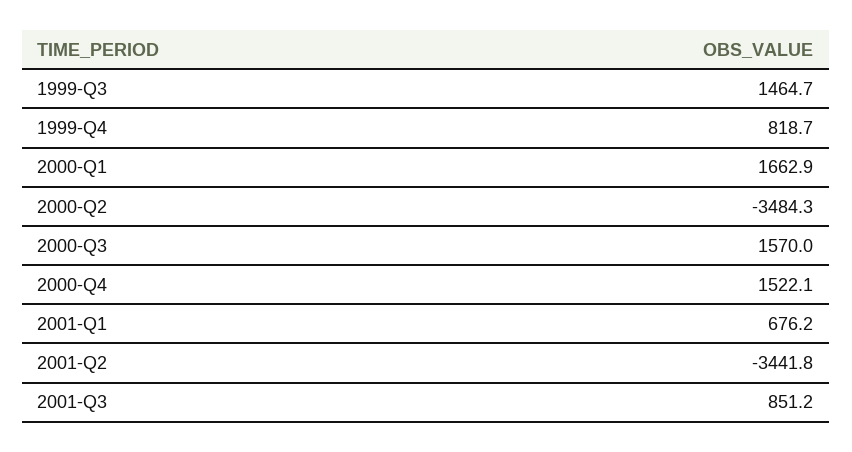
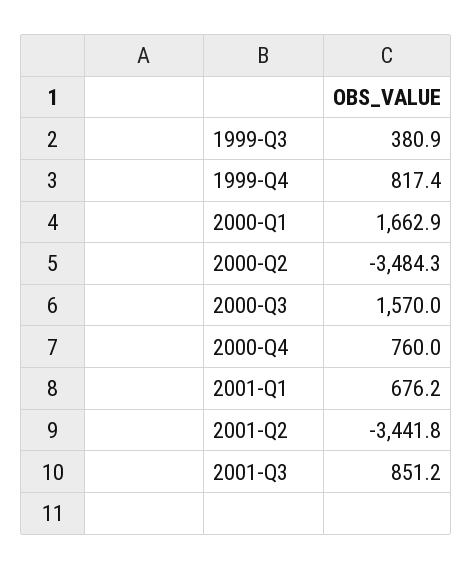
  {
-   "1999-Q3": 1464.7,
+   "1999-Q3": 380.9,
-   "1999-Q4": 818.7,
+   "1999-Q4": 817.4,
    "2000-Q1": 1662.9,
    "2000-Q2": -3484.3,
    "2000-Q3": 1570,
-   "2000-Q4": 1522.1,
+   "2000-Q4": 760,
    "2001-Q1": 676.2,
    "2001-Q2": -3441.8,
    "2001-Q3": 851.2
  }

